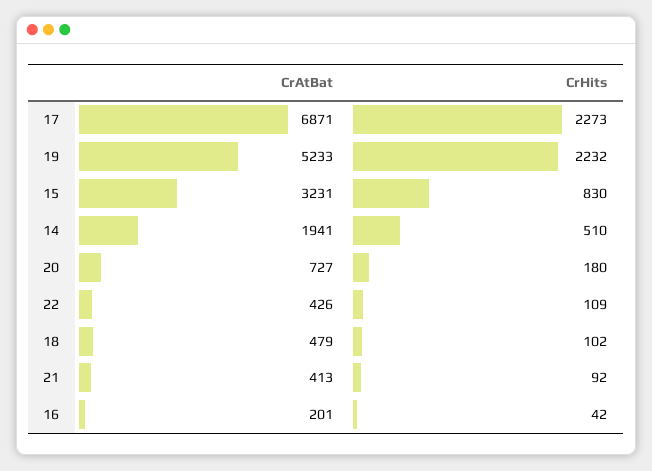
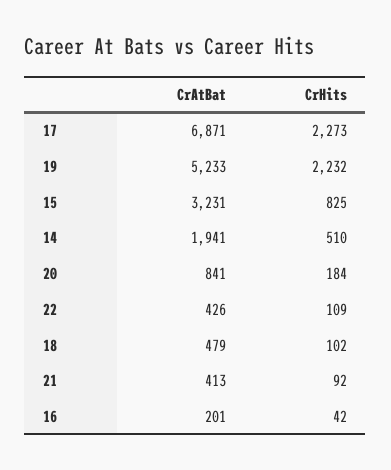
  {
    "CrAtBat": {
      "17": 6871,
      "19": 5233,
      "15": 3231,
      "14": 1941,
-     "20": 727,
+     "20": 841,
      "22": 426,
      "18": 479,
      "21": 413,
      "16": 201
    },
    "CrHits": {
      "17": 2273,
      "19": 2232,
-     "15": 830,
+     "15": 825,
      "14": 510,
-     "20": 180,
+     "20": 184,
      "22": 109,
      "18": 102,
      "21": 92,
      "16": 42
    }
  }

